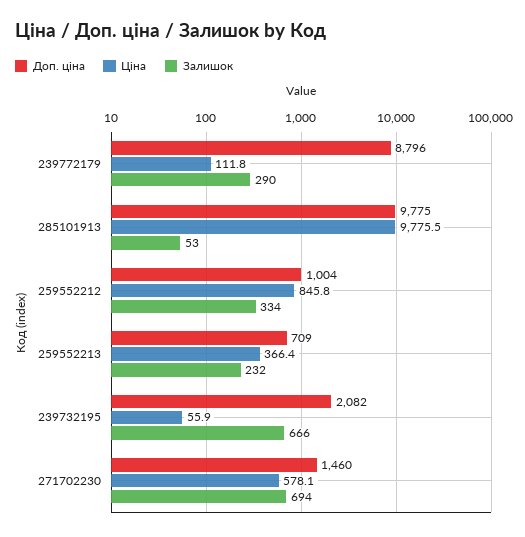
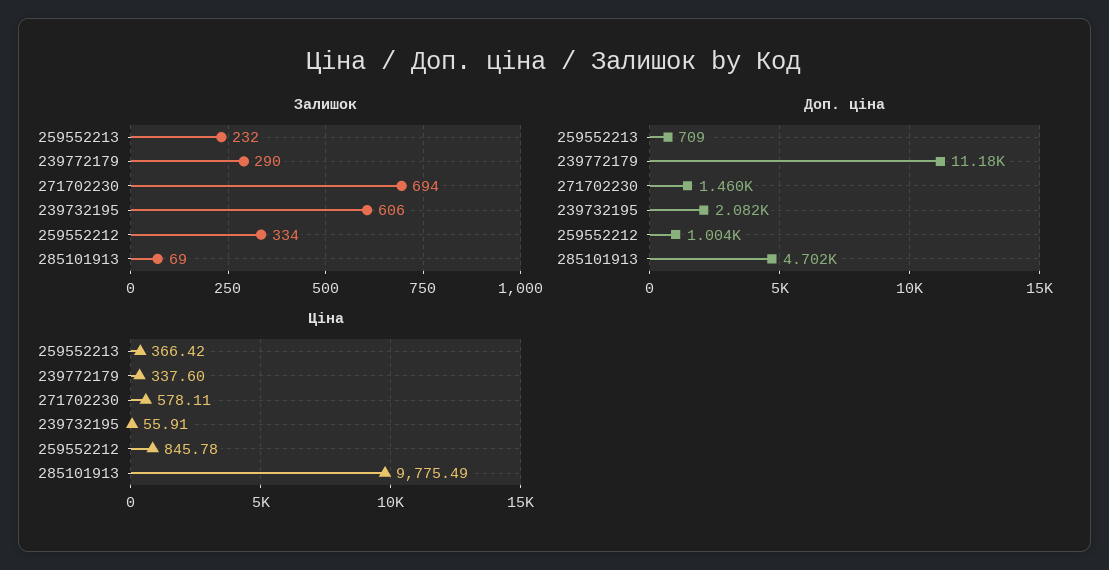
  {
    "Доп. ціна": {
-     "239772179": 8796,
+     "239772179": 11180,
-     "285101913": 9775,
+     "285101913": 4702,
      "259552212": 1004,
      "259552213": 709,
      "239732195": 2082,
      "271702230": 1460
    },
    "Ціна": {
-     "239772179": 111.8,
+     "239772179": 337.6,
      "285101913": 9775.49,
      "259552212": 845.78,
      "259552213": 366.42,
      "239732195": 55.91,
      "271702230": 578.11
    },
    "Залишок": {
      "239772179": 290,
-     "285101913": 53,
+     "285101913": 69,
      "259552212": 334,
      "259552213": 232,
-     "239732195": 666,
+     "239732195": 606,
      "271702230": 694
    }
  }

